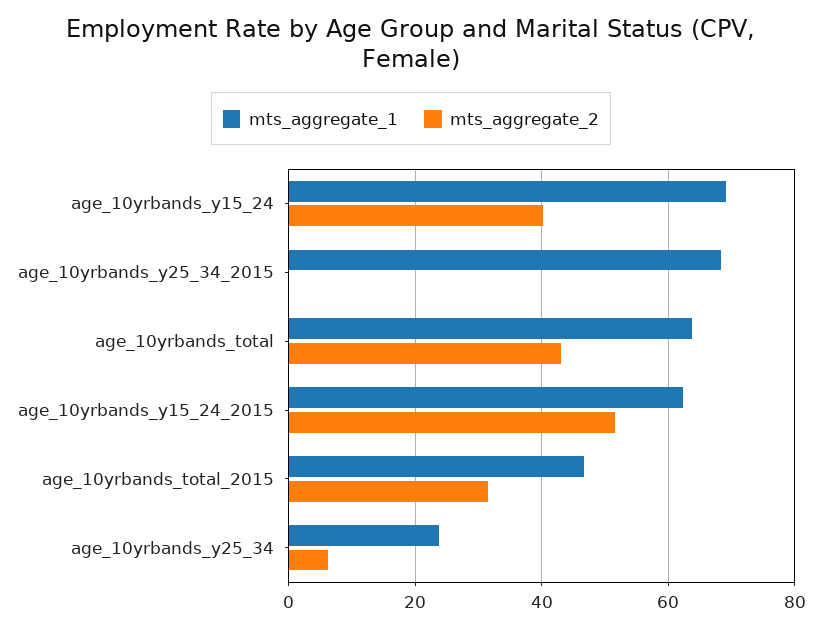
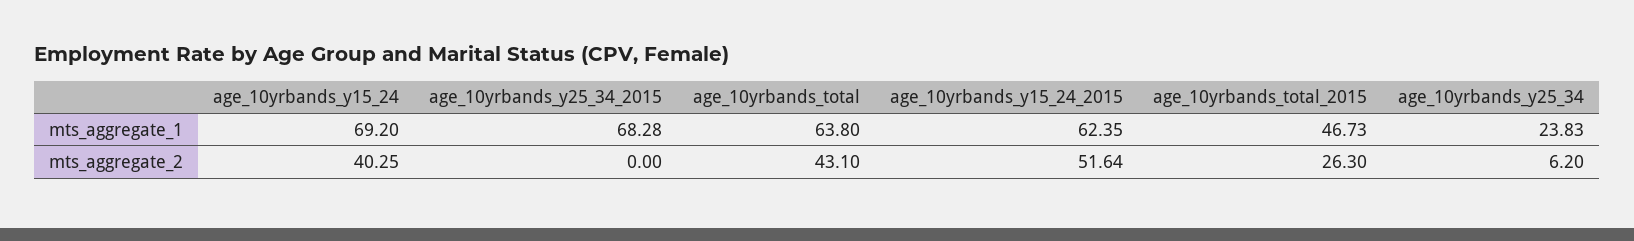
  {
    "mts_aggregate_1": {
      "age_10yrbands_y15_24": 69.2,
      "age_10yrbands_y25_34_2015": 68.28,
      "age_10yrbands_total": 63.8,
      "age_10yrbands_y15_24_2015": 62.35,
      "age_10yrbands_total_2015": 46.73,
      "age_10yrbands_y25_34": 23.83
    },
    "mts_aggregate_2": {
      "age_10yrbands_y15_24": 40.25,
      "age_10yrbands_y25_34_2015": 0,
      "age_10yrbands_total": 43.1,
      "age_10yrbands_y15_24_2015": 51.64,
-     "age_10yrbands_total_2015": 32,
+     "age_10yrbands_total_2015": 26.3,
      "age_10yrbands_y25_34": 6.2
    }
  }

